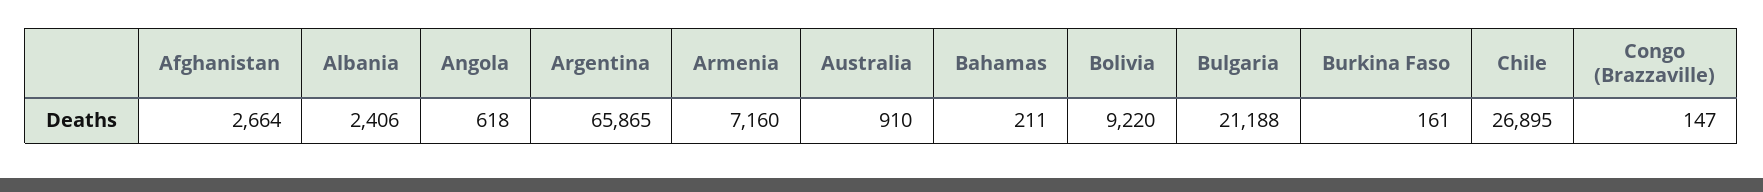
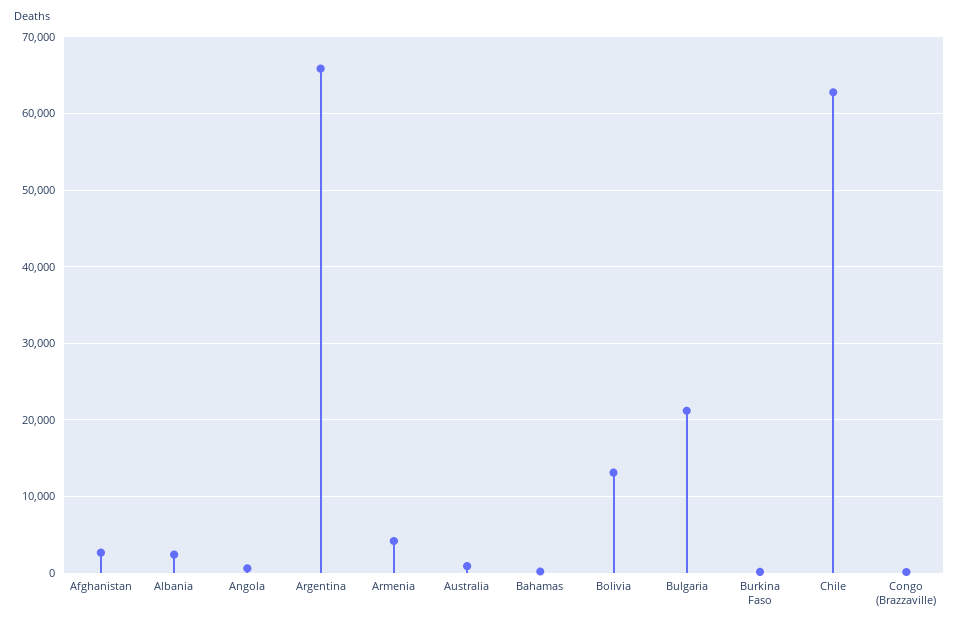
  {
    "Afghanistan": 2664,
    "Albania": 2406,
    "Angola": 618,
    "Argentina": 65865,
-   "Armenia": 7160,
+   "Armenia": 4000,
    "Australia": 910,
    "Bahamas": 211,
-   "Bolivia": 9220,
+   "Bolivia": 13000,
    "Bulgaria": 21188,
    "Burkina Faso": 161,
-   "Chile": 26895,
+   "Chile": 63000,
    "Congo (Brazzaville)": 147
  }

